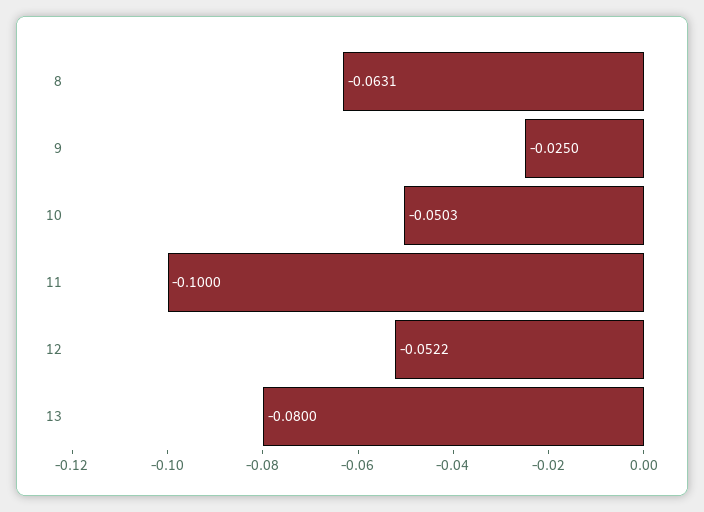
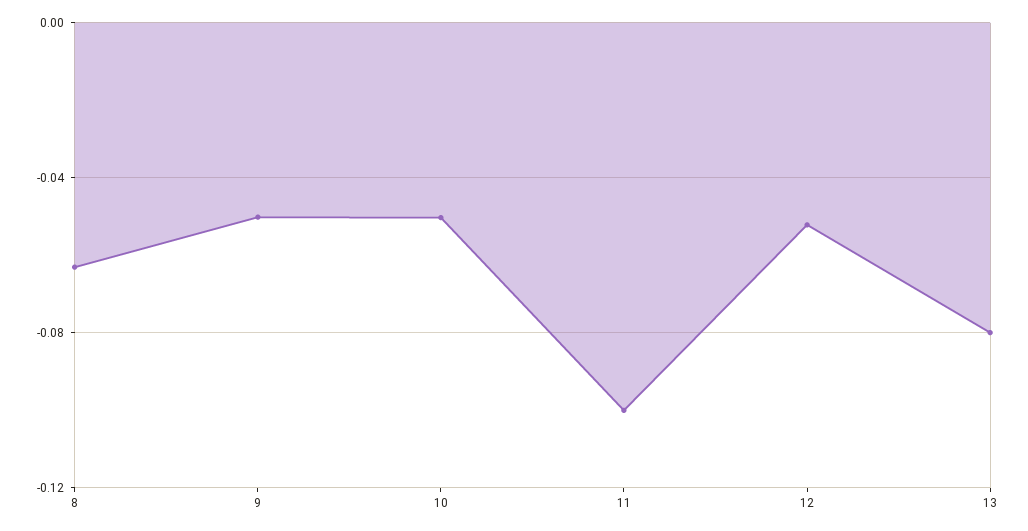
  {
    "8": -0.0631,
-   "9": -0.025,
+   "9": -0.05,
    "10": -0.0503,
    "11": -0.1,
    "12": -0.0522,
    "13": -0.08
  }

